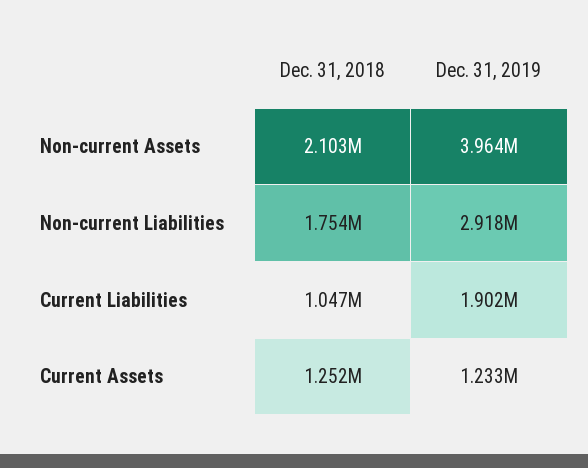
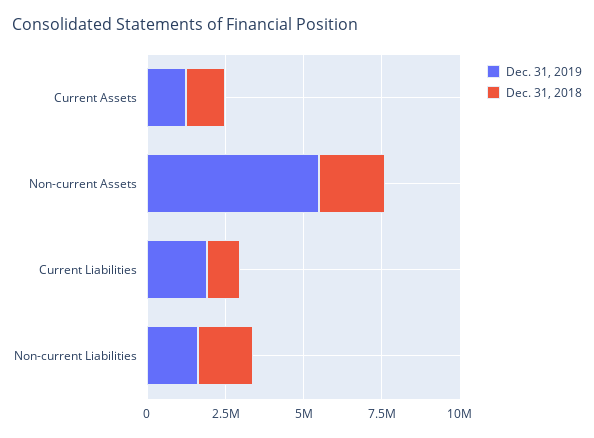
  {
    "Dec. 31, 2018": {
      "Non-current Assets": 2103000,
      "Non-current Liabilities": 1754000,
      "Current Liabilities": 1047000,
      "Current Assets": 1252000
    },
    "Dec. 31, 2019": {
-     "Non-current Assets": 3964000,
+     "Non-current Assets": 5500000,
-     "Non-current Liabilities": 2918000,
+     "Non-current Liabilities": 1500000,
      "Current Liabilities": 1902000,
      "Current Assets": 1233000
    }
  }

